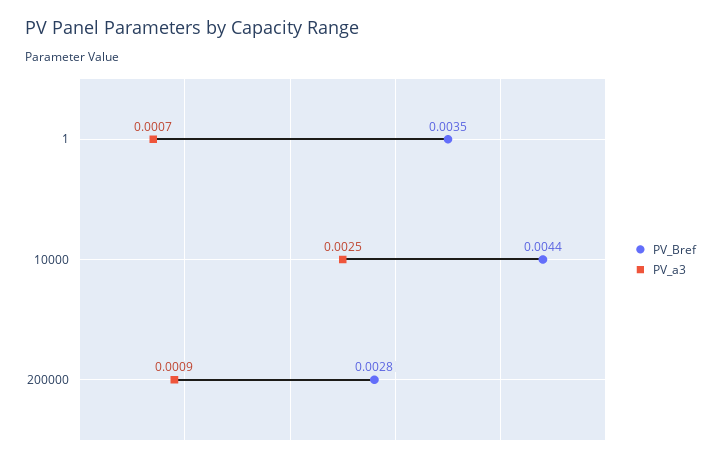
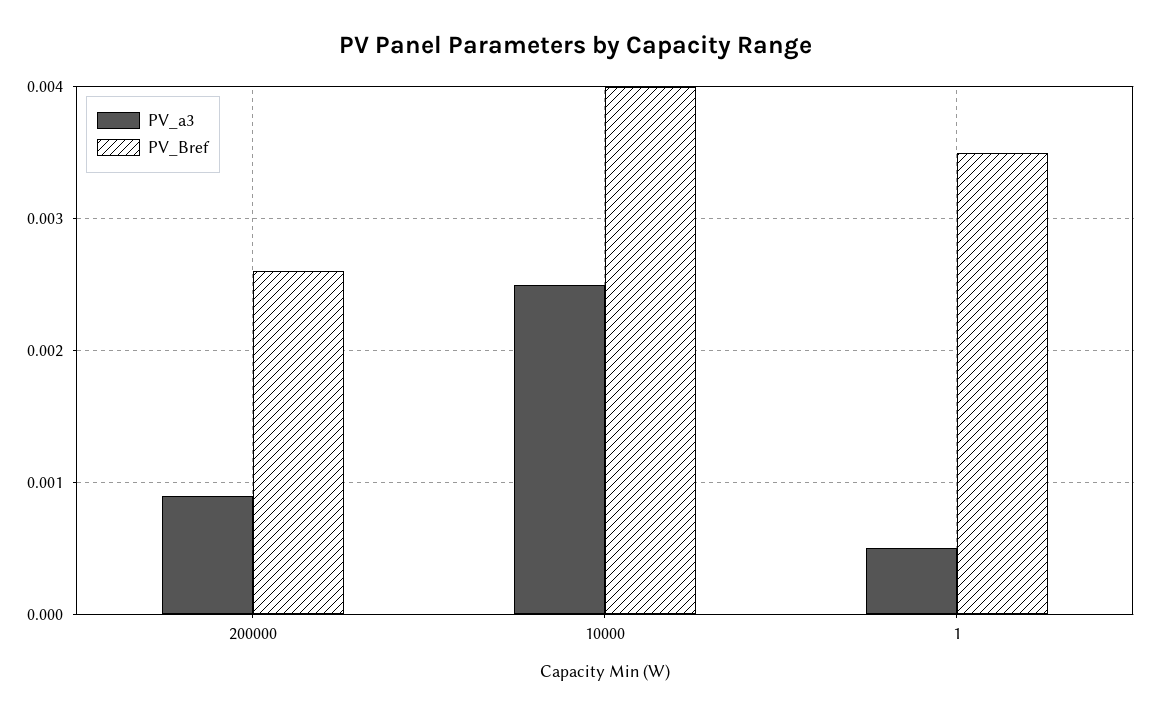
  {
    "PV_Bref": {
      "1": 0.0035,
-     "10000": 0.0044,
+     "10000": 0.004,
-     "200000": 0.0028
+     "200000": 0.0026
    },
    "PV_a3": {
-     "1": 0.0007,
+     "1": 0.0005,
      "10000": 0.0025,
      "200000": 0.0009
    }
  }

